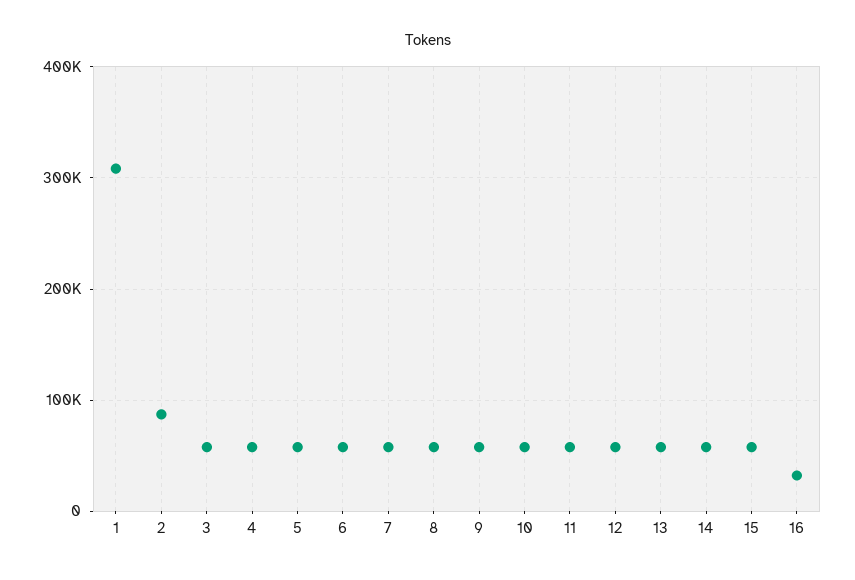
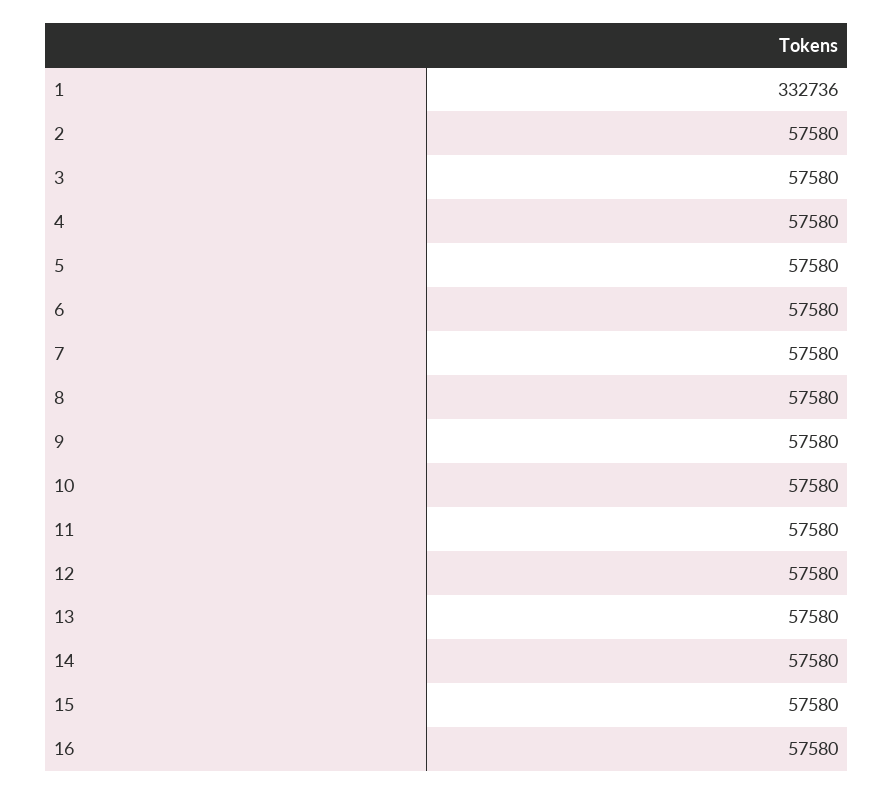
  {
-   "1": 310000,
+   "1": 332736,
-   "2": 90000,
+   "2": 57580,
    "3": 57580,
    "4": 57580,
    "5": 57580,
    "6": 57580,
    "7": 57580,
    "8": 57580,
    "9": 57580,
    "10": 57580,
    "11": 57580,
    "12": 57580,
    "13": 57580,
    "14": 57580,
    "15": 57580,
-   "16": 30000
+   "16": 57580
  }

